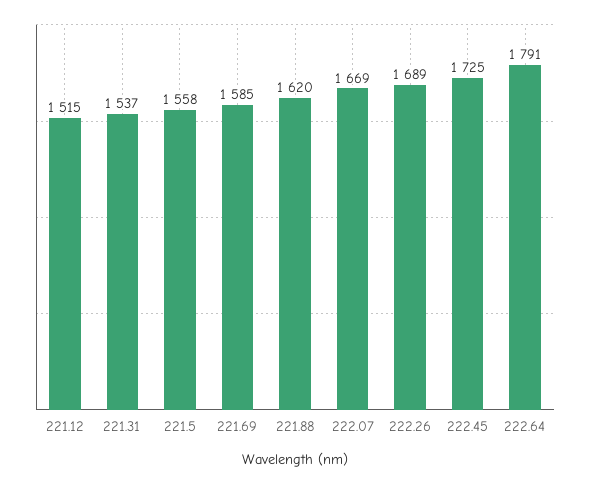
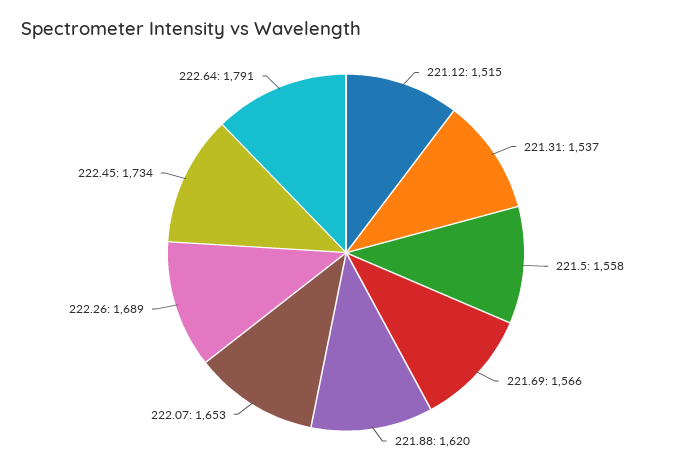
  {
    "221.12": 1515,
    "221.31": 1537,
    "221.5": 1558,
-   "221.69": 1585,
+   "221.69": 1566,
    "221.88": 1620,
-   "222.07": 1669,
+   "222.07": 1653,
    "222.26": 1689,
-   "222.45": 1725,
+   "222.45": 1734,
    "222.64": 1791
  }

